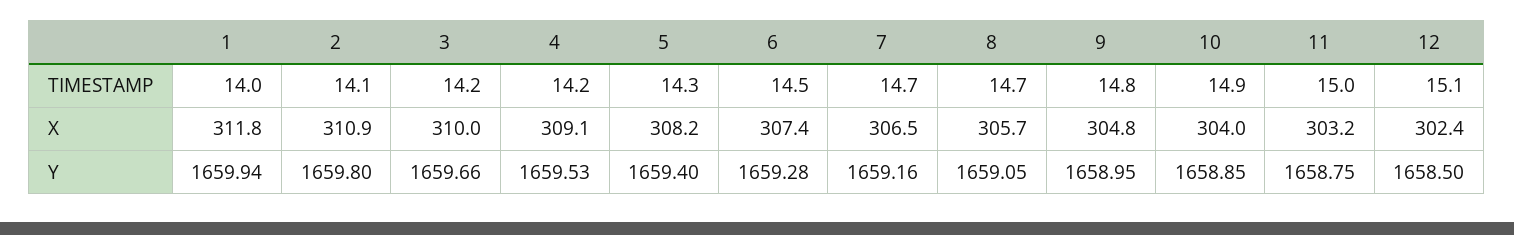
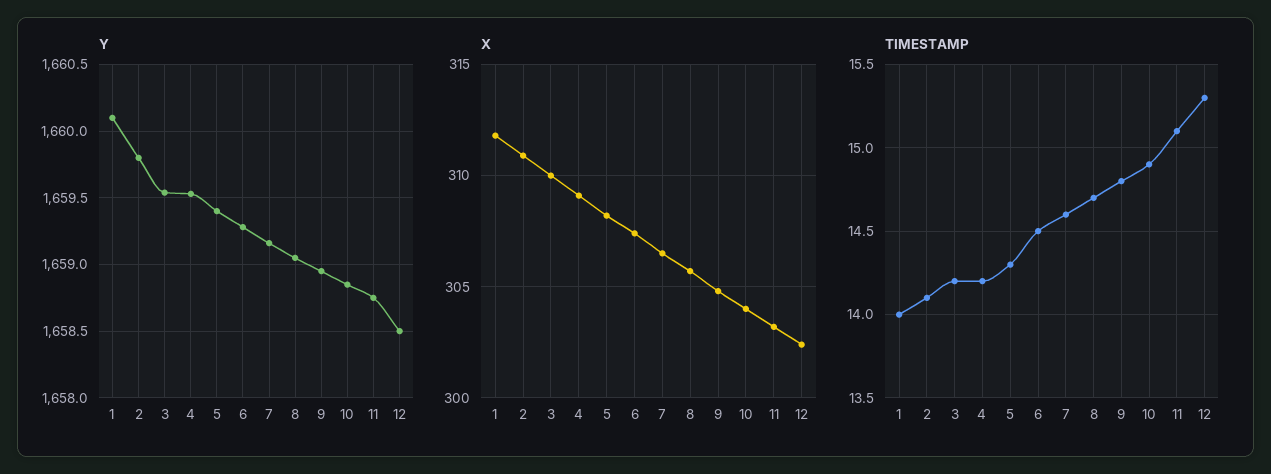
  {
    "TIMESTAMP": {
      "1": 14,
      "2": 14.1,
      "3": 14.2,
      "4": 14.2,
      "5": 14.3,
      "6": 14.5,
-     "7": 14.7,
+     "7": 14.6,
      "8": 14.7,
      "9": 14.8,
      "10": 14.9,
-     "11": 15,
+     "11": 15.1,
-     "12": 15.1
+     "12": 15.3
    },
    "X": {
      "1": 311.8,
      "2": 310.9,
      "3": 310,
      "4": 309.1,
      "5": 308.2,
      "6": 307.4,
      "7": 306.5,
      "8": 305.7,
      "9": 304.8,
      "10": 304,
      "11": 303.2,
      "12": 302.4
    },
    "Y": {
-     "1": 1659.94,
+     "1": 1660.1,
      "2": 1659.8,
-     "3": 1659.66,
+     "3": 1659.55,
      "4": 1659.53,
      "5": 1659.4,
      "6": 1659.28,
      "7": 1659.16,
      "8": 1659.05,
      "9": 1658.95,
      "10": 1658.85,
      "11": 1658.75,
      "12": 1658.5
    }
  }

